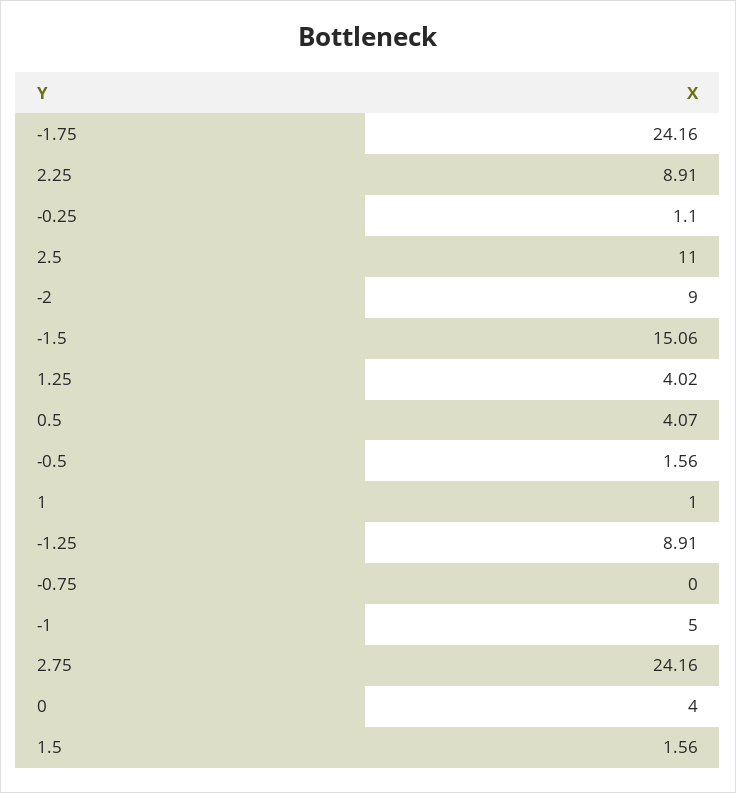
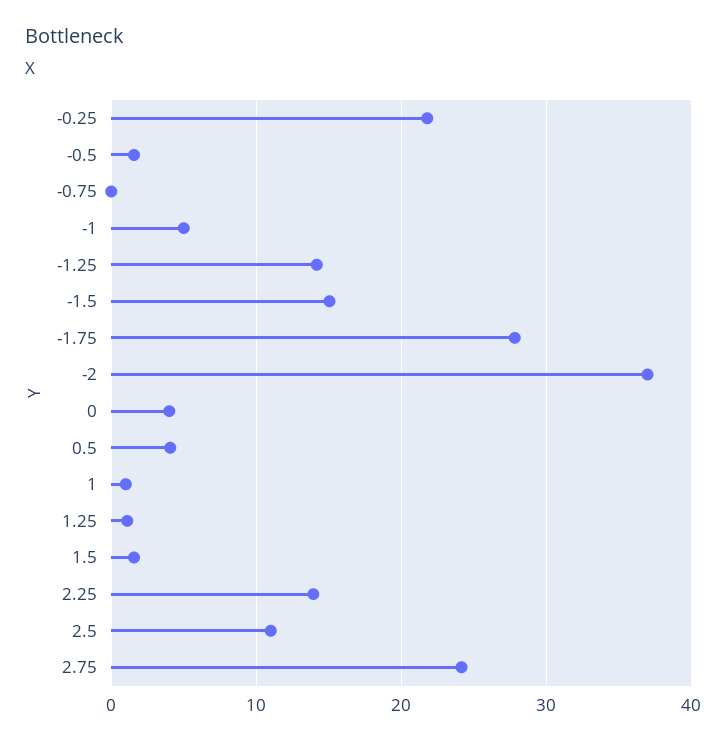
  {
-   "-1.75": 24.16,
+   "-1.75": 28,
-   "2.25": 8.91,
+   "2.25": 14,
-   "-0.25": 1.1,
+   "-0.25": 22,
    "2.5": 11,
-   "-2": 9,
+   "-2": 37,
    "-1.5": 15.06,
-   "1.25": 4.02,
+   "1.25": 1,
    "0.5": 4.07,
    "-0.5": 1.56,
    "1": 1,
-   "-1.25": 8.91,
+   "-1.25": 14,
    "-0.75": 0,
    "-1": 5,
    "2.75": 24.16,
    "0": 4,
    "1.5": 1.56
  }

